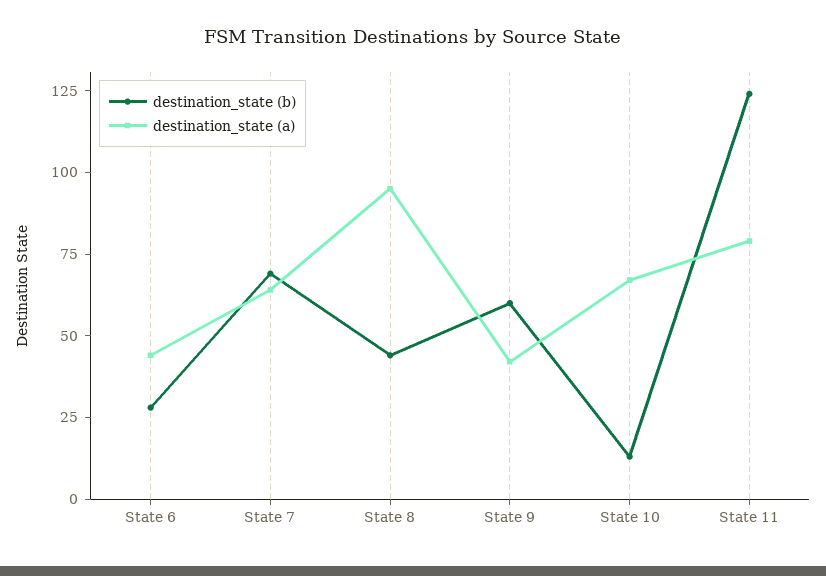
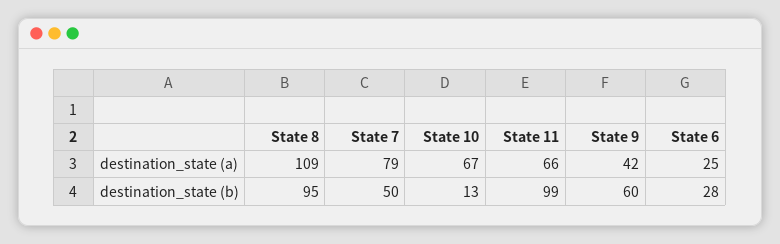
  {
    "destination_state (b)": {
      "State 6": 28,
-     "State 7": 70,
+     "State 7": 50,
-     "State 8": 45,
+     "State 8": 95,
      "State 9": 60,
      "State 10": 13,
-     "State 11": 125
+     "State 11": 99
    },
    "destination_state (a)": {
-     "State 6": 45,
+     "State 6": 25,
-     "State 7": 65,
+     "State 7": 79,
-     "State 8": 95,
+     "State 8": 109,
      "State 9": 42,
      "State 10": 67,
-     "State 11": 80
+     "State 11": 66
    }
  }

